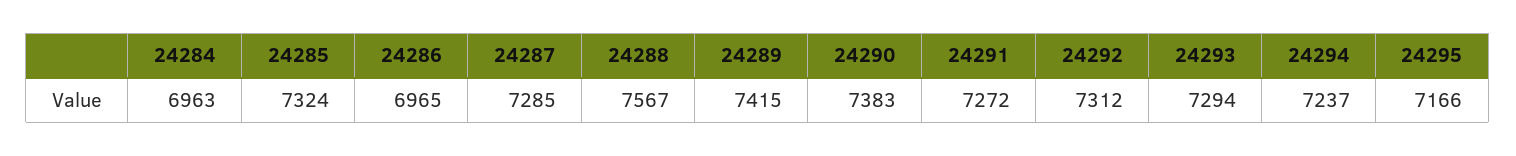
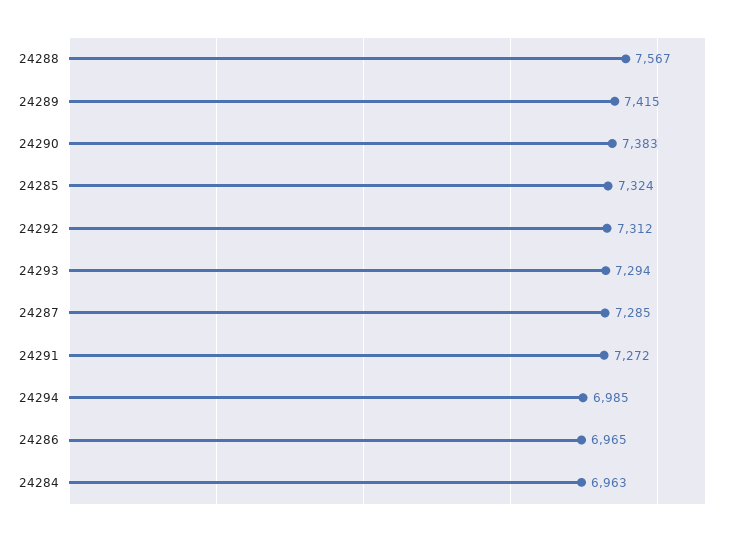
  {
    "24284": 6963,
    "24285": 7324,
    "24286": 6965,
    "24287": 7285,
    "24288": 7567,
    "24289": 7415,
    "24290": 7383,
    "24291": 7272,
    "24292": 7312,
    "24293": 7294,
-   "24294": 7237,
+   "24294": 6985
-   "24295": 7166
  }

